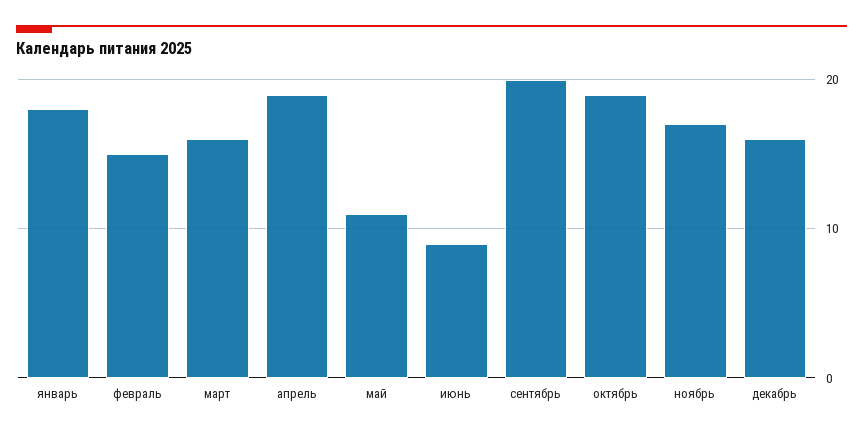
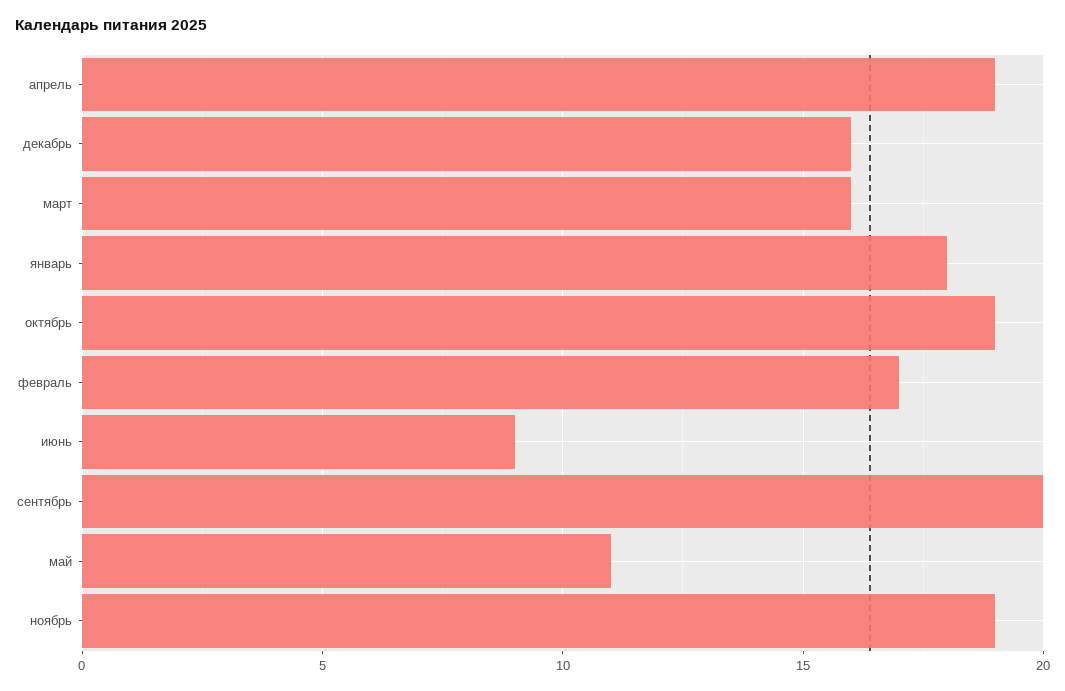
  {
    "январь": 18,
-   "февраль": 15,
+   "февраль": 17,
    "март": 16,
    "апрель": 19,
    "май": 11,
    "июнь": 9,
    "сентябрь": 20,
    "октябрь": 19,
-   "ноябрь": 17,
+   "ноябрь": 19,
    "декабрь": 16
  }

